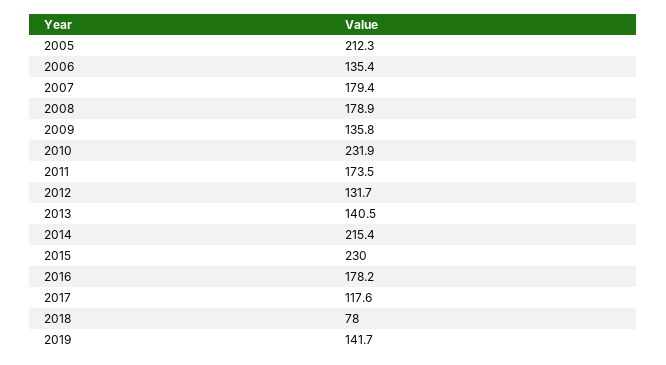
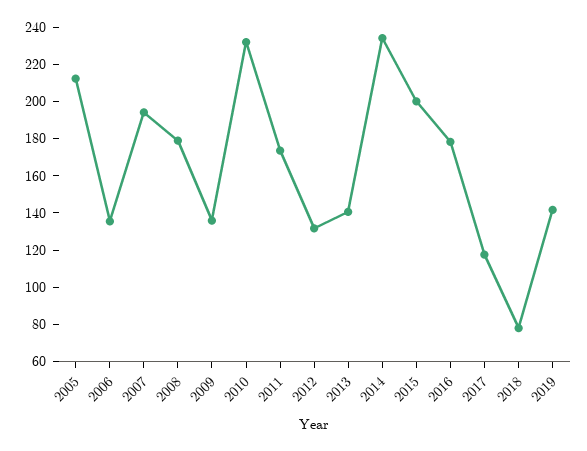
  {
    "2005": 212.3,
    "2006": 135.4,
-   "2007": 179.4,
+   "2007": 195,
    "2008": 178.9,
    "2009": 135.8,
    "2010": 231.9,
    "2011": 173.5,
    "2012": 131.7,
    "2013": 140.5,
-   "2014": 215.4,
+   "2014": 235,
-   "2015": 230,
+   "2015": 200,
    "2016": 178.2,
    "2017": 117.6,
    "2018": 78,
    "2019": 141.7
  }

